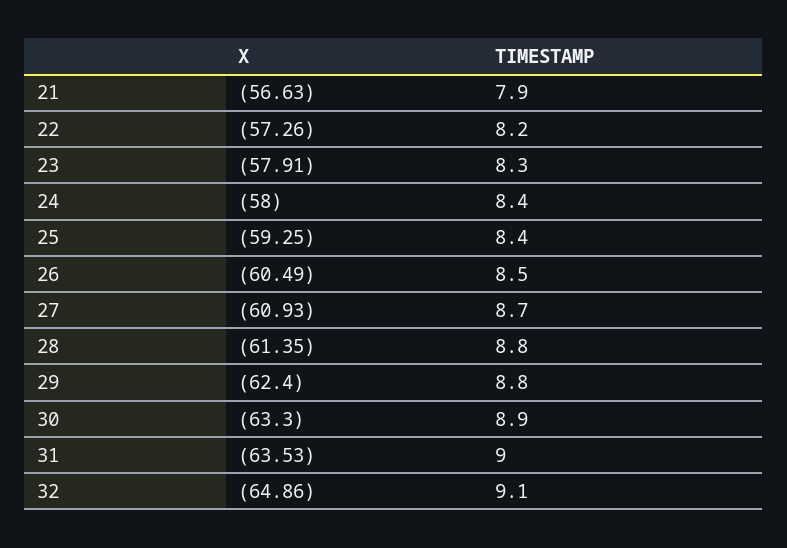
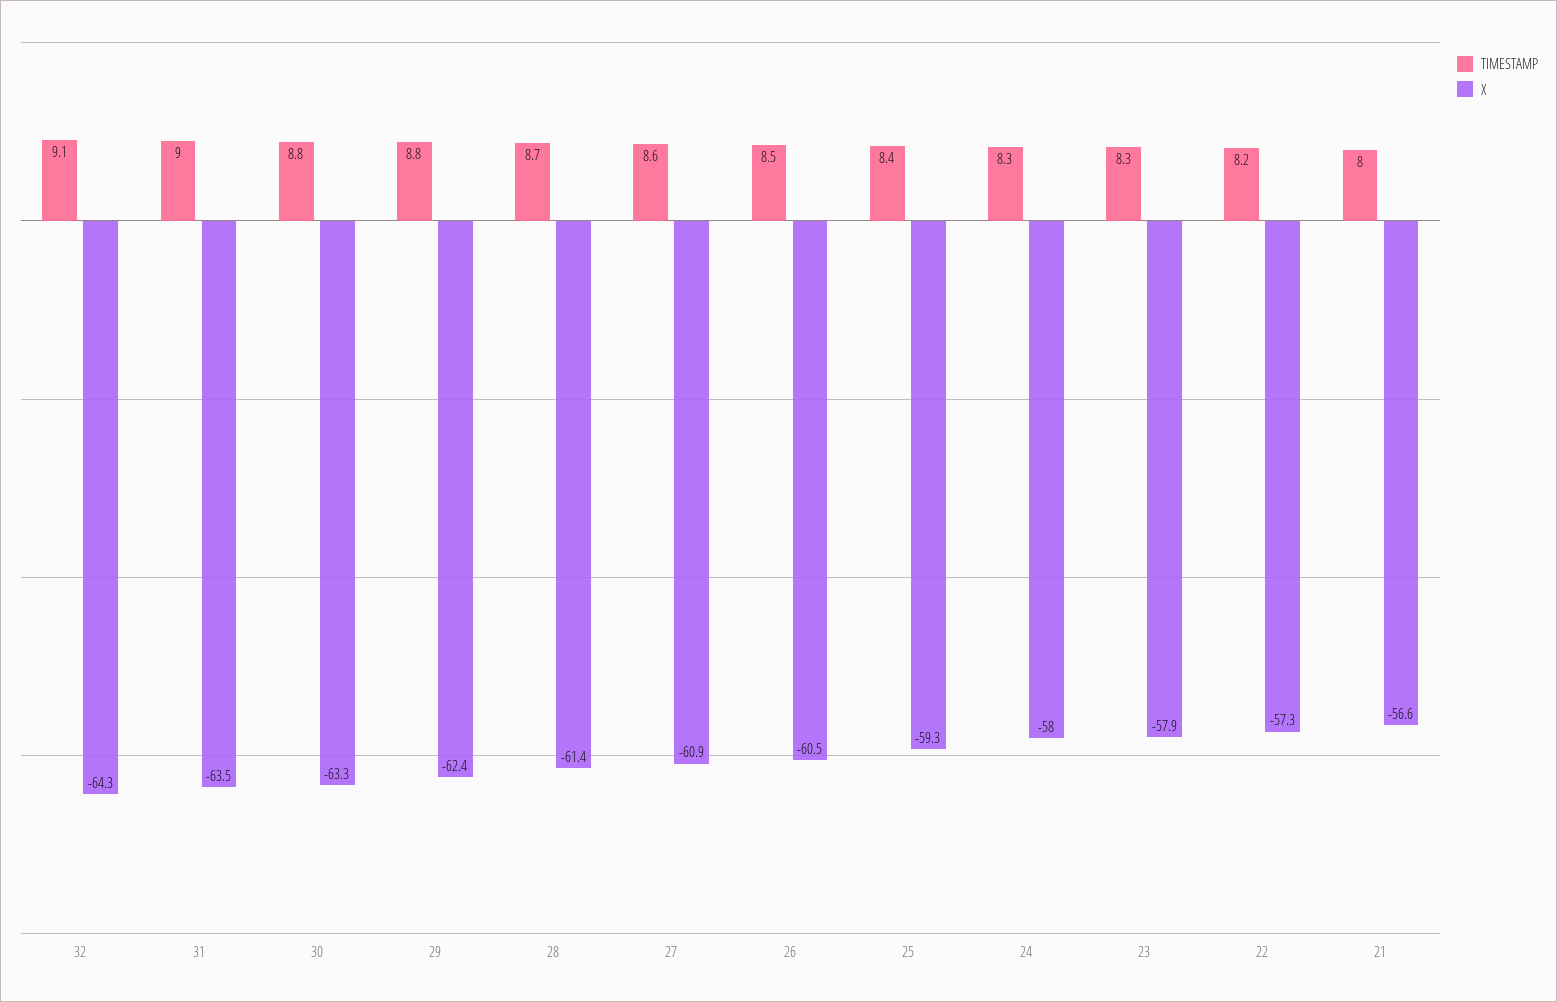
  {
    "X": {
      "21": -56.63,
      "22": -57.26,
      "23": -57.91,
      "24": -58,
      "25": -59.25,
      "26": -60.49,
      "27": -60.93,
      "28": -61.35,
      "29": -62.4,
      "30": -63.3,
      "31": -63.53,
-     "32": -64.86
+     "32": -64.3
    },
    "TIMESTAMP": {
-     "21": 7.9,
+     "21": 8,
      "22": 8.2,
      "23": 8.3,
-     "24": 8.4,
+     "24": 8.3,
      "25": 8.4,
      "26": 8.5,
-     "27": 8.7,
+     "27": 8.6,
-     "28": 8.8,
+     "28": 8.7,
      "29": 8.8,
-     "30": 8.9,
+     "30": 8.8,
      "31": 9,
      "32": 9.1
    }
  }

